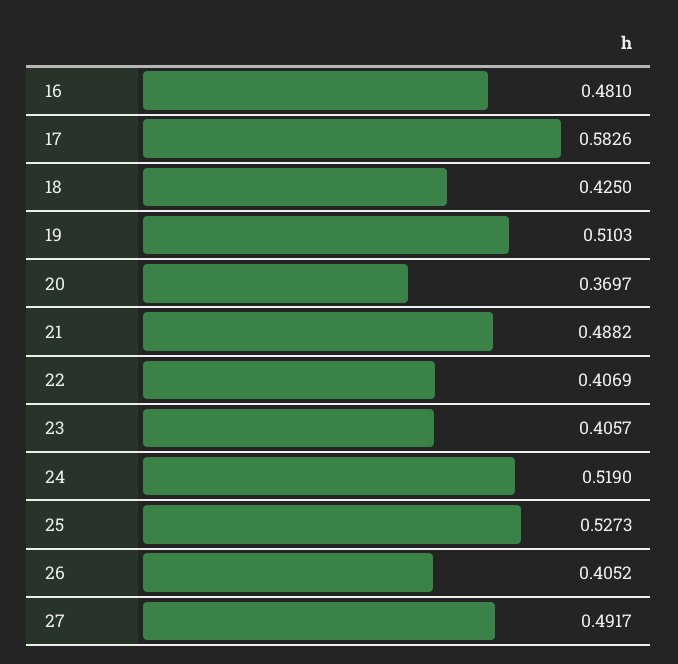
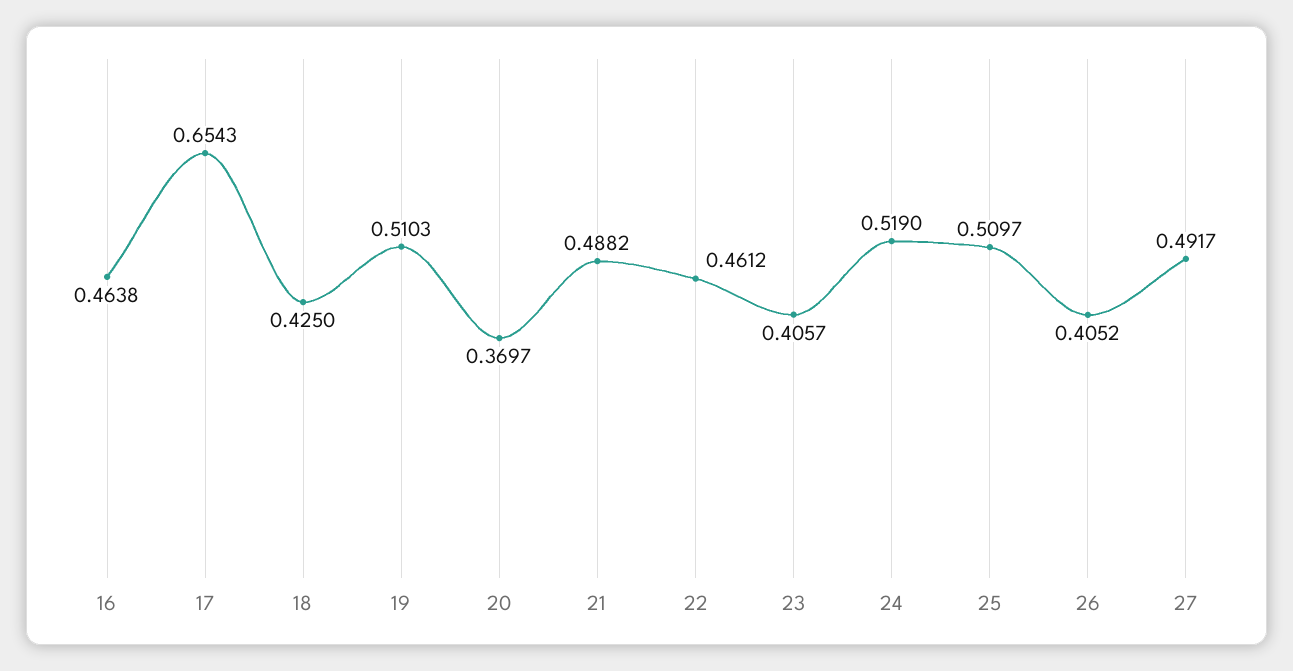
  {
-   "16": 0.481,
+   "16": 0.4638,
-   "17": 0.5826,
+   "17": 0.6543,
    "18": 0.425,
    "19": 0.5103,
    "20": 0.3697,
    "21": 0.4882,
-   "22": 0.4069,
+   "22": 0.4612,
    "23": 0.4057,
    "24": 0.519,
-   "25": 0.5273,
+   "25": 0.5097,
    "26": 0.4052,
    "27": 0.4917
  }

